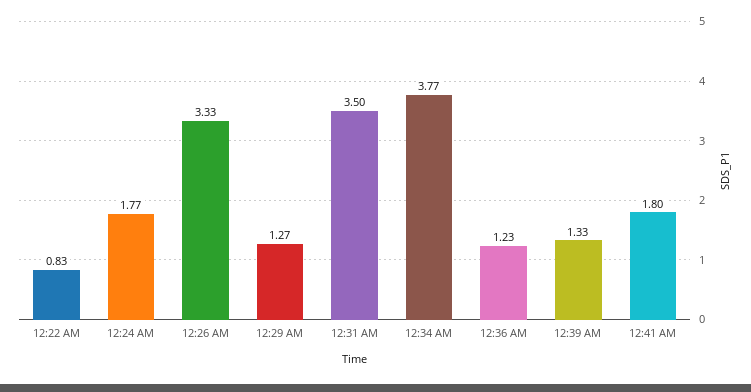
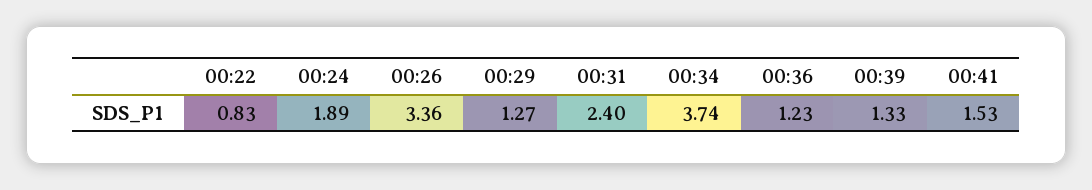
  {
    "12:22 AM": 0.83,
-   "12:24 AM": 1.77,
+   "12:24 AM": 1.89,
-   "12:26 AM": 3.33,
+   "12:26 AM": 3.36,
    "12:29 AM": 1.27,
-   "12:31 AM": 3.5,
+   "12:31 AM": 2.4,
-   "12:34 AM": 3.77,
+   "12:34 AM": 3.74,
    "12:36 AM": 1.23,
    "12:39 AM": 1.33,
-   "12:41 AM": 1.8
+   "12:41 AM": 1.53
  }

